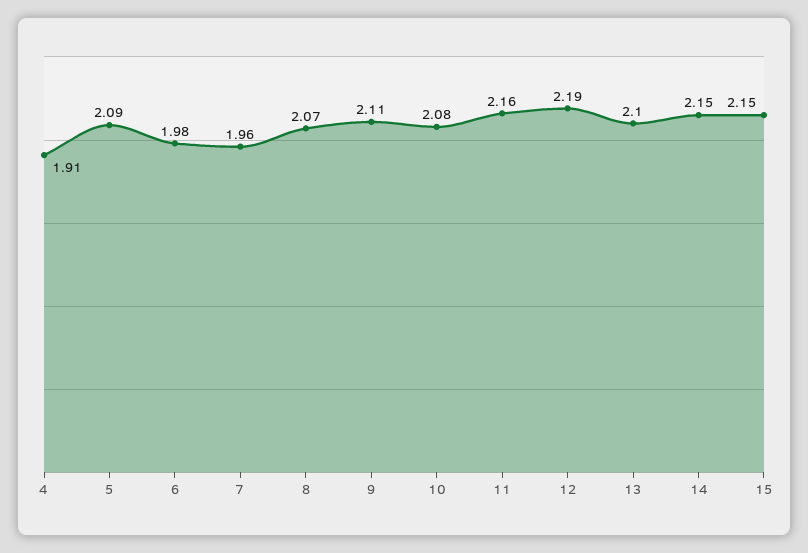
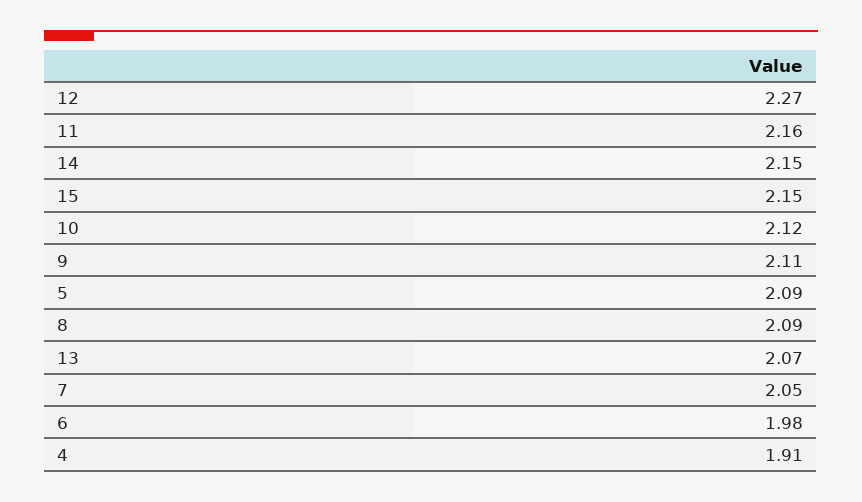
  {
    "4": 1.91,
    "5": 2.09,
    "6": 1.98,
-   "7": 1.96,
+   "7": 2.05,
-   "8": 2.07,
+   "8": 2.09,
    "9": 2.11,
-   "10": 2.08,
+   "10": 2.12,
    "11": 2.16,
-   "12": 2.19,
+   "12": 2.27,
-   "13": 2.1,
+   "13": 2.07,
    "14": 2.15,
    "15": 2.15
  }

